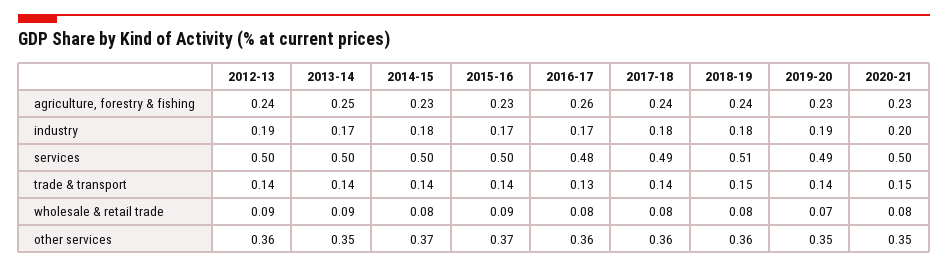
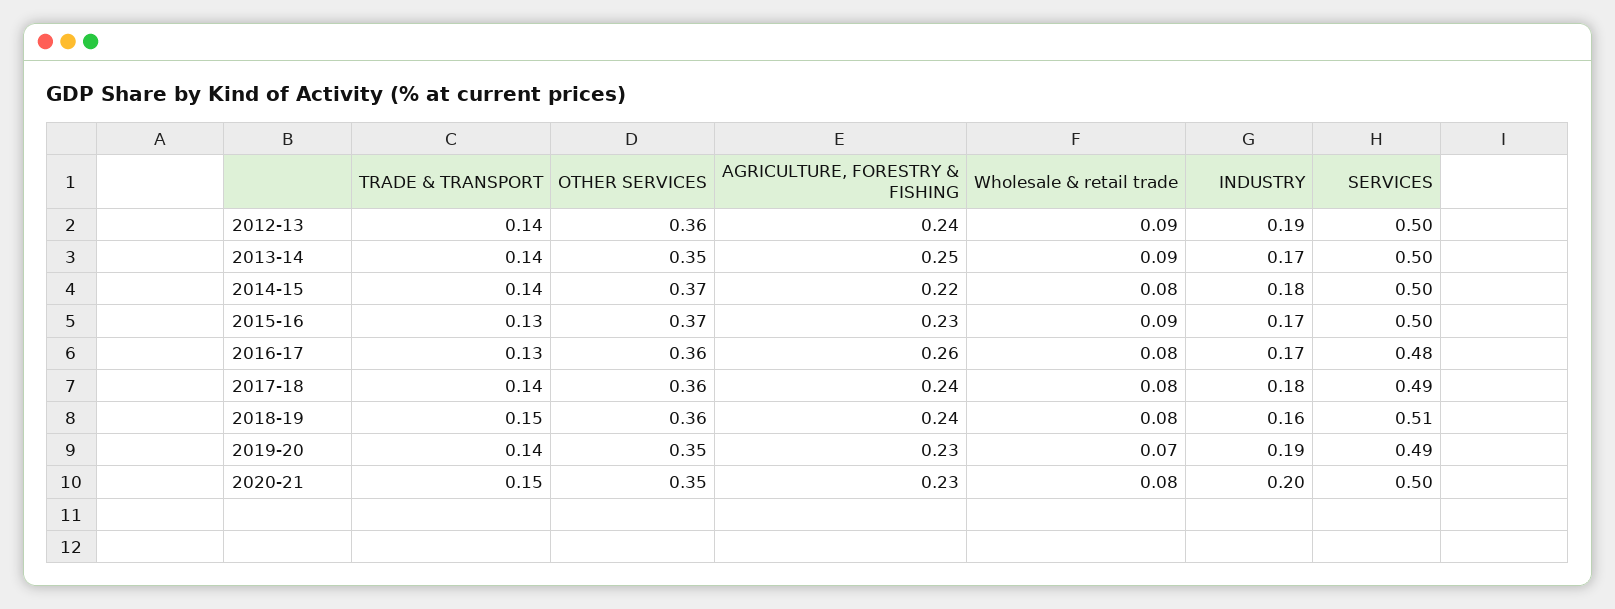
  {
    "2012-13": {
      "agriculture, forestry & fishing": 0.24,
      "industry": 0.19,
      "services": 0.5,
      "trade & transport": 0.14,
      "wholesale & retail trade": 0.09,
      "other services": 0.36
    },
    "2013-14": {
      "agriculture, forestry & fishing": 0.25,
      "industry": 0.17,
      "services": 0.5,
      "trade & transport": 0.14,
      "wholesale & retail trade": 0.09,
      "other services": 0.35
    },
    "2014-15": {
-     "agriculture, forestry & fishing": 0.23,
+     "agriculture, forestry & fishing": 0.22,
      "industry": 0.18,
      "services": 0.5,
      "trade & transport": 0.14,
      "wholesale & retail trade": 0.08,
      "other services": 0.37
    },
    "2015-16": {
      "agriculture, forestry & fishing": 0.23,
      "industry": 0.17,
      "services": 0.5,
-     "trade & transport": 0.14,
+     "trade & transport": 0.13,
      "wholesale & retail trade": 0.09,
      "other services": 0.37
    },
    "2016-17": {
      "agriculture, forestry & fishing": 0.26,
      "industry": 0.17,
      "services": 0.48,
      "trade & transport": 0.13,
      "wholesale & retail trade": 0.08,
      "other services": 0.36
    },
    "2017-18": {
      "agriculture, forestry & fishing": 0.24,
      "industry": 0.18,
      "services": 0.49,
      "trade & transport": 0.14,
      "wholesale & retail trade": 0.08,
      "other services": 0.36
    },
    "2018-19": {
      "agriculture, forestry & fishing": 0.24,
-     "industry": 0.18,
+     "industry": 0.16,
      "services": 0.51,
      "trade & transport": 0.15,
      "wholesale & retail trade": 0.08,
      "other services": 0.36
    },
    "2019-20": {
      "agriculture, forestry & fishing": 0.23,
      "industry": 0.19,
      "services": 0.49,
      "trade & transport": 0.14,
      "wholesale & retail trade": 0.07,
      "other services": 0.35
    },
    "2020-21": {
      "agriculture, forestry & fishing": 0.23,
      "industry": 0.2,
      "services": 0.5,
      "trade & transport": 0.15,
      "wholesale & retail trade": 0.08,
      "other services": 0.35
    }
  }

